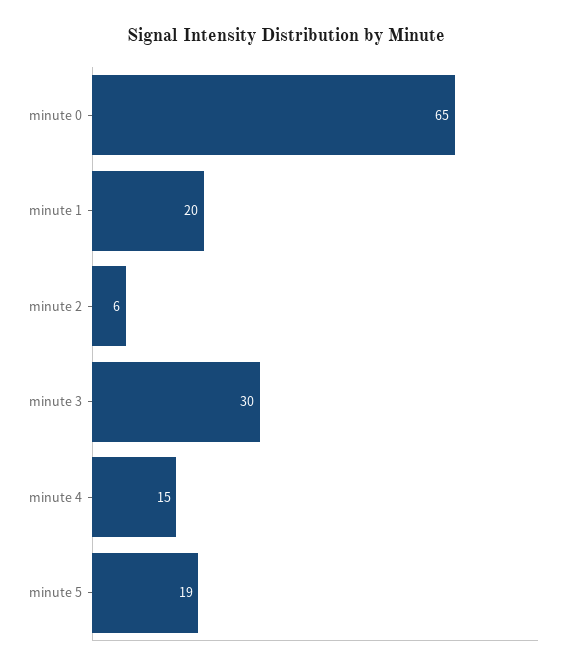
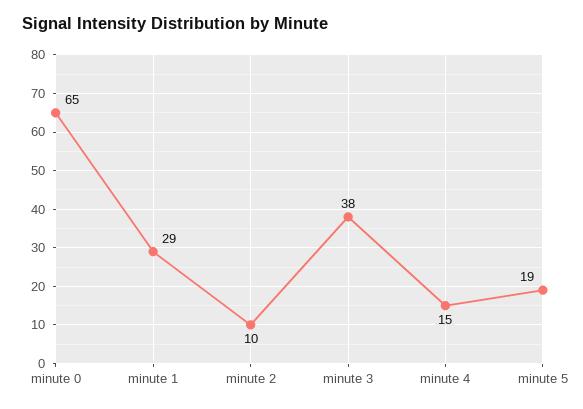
  {
    "minute 0": 65,
-   "minute 1": 20,
+   "minute 1": 29,
-   "minute 2": 6,
+   "minute 2": 10,
-   "minute 3": 30,
+   "minute 3": 38,
    "minute 4": 15,
    "minute 5": 19
  }

